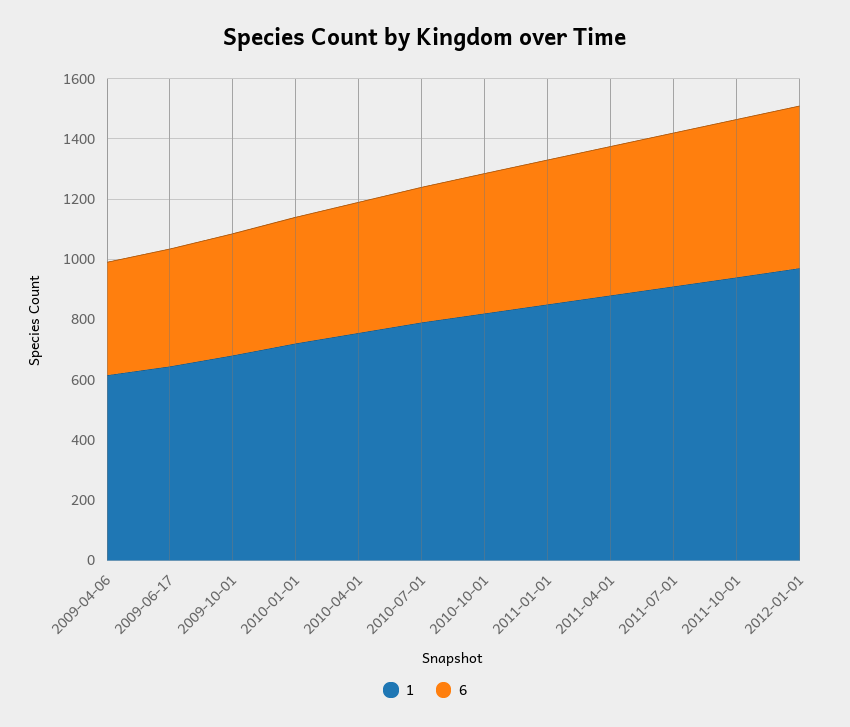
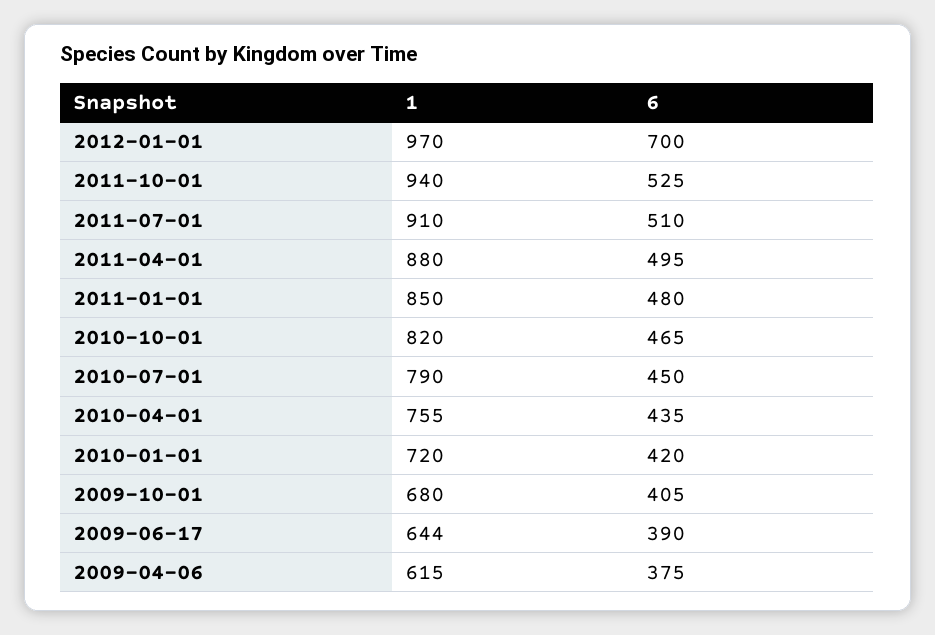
  {
    "1": {
      "2009-04-06": 615,
      "2009-06-17": 644,
      "2009-10-01": 680,
      "2010-01-01": 720,
      "2010-04-01": 755,
      "2010-07-01": 790,
      "2010-10-01": 820,
      "2011-01-01": 850,
      "2011-04-01": 880,
      "2011-07-01": 910,
      "2011-10-01": 940,
      "2012-01-01": 970
    },
    "6": {
      "2009-04-06": 375,
      "2009-06-17": 390,
      "2009-10-01": 405,
      "2010-01-01": 420,
      "2010-04-01": 435,
      "2010-07-01": 450,
      "2010-10-01": 465,
      "2011-01-01": 480,
      "2011-04-01": 495,
      "2011-07-01": 510,
      "2011-10-01": 525,
-     "2012-01-01": 550
+     "2012-01-01": 700
    }
  }

